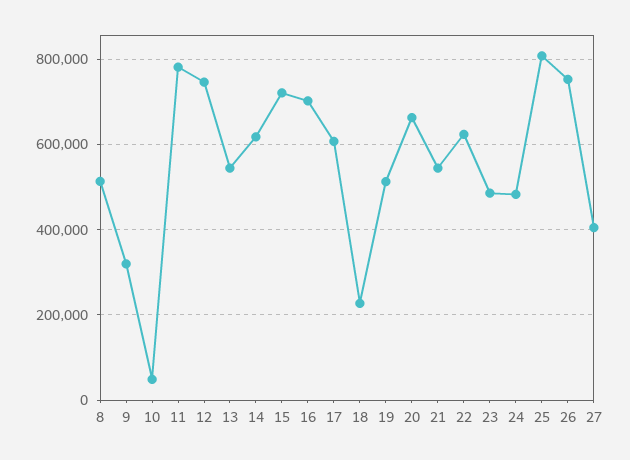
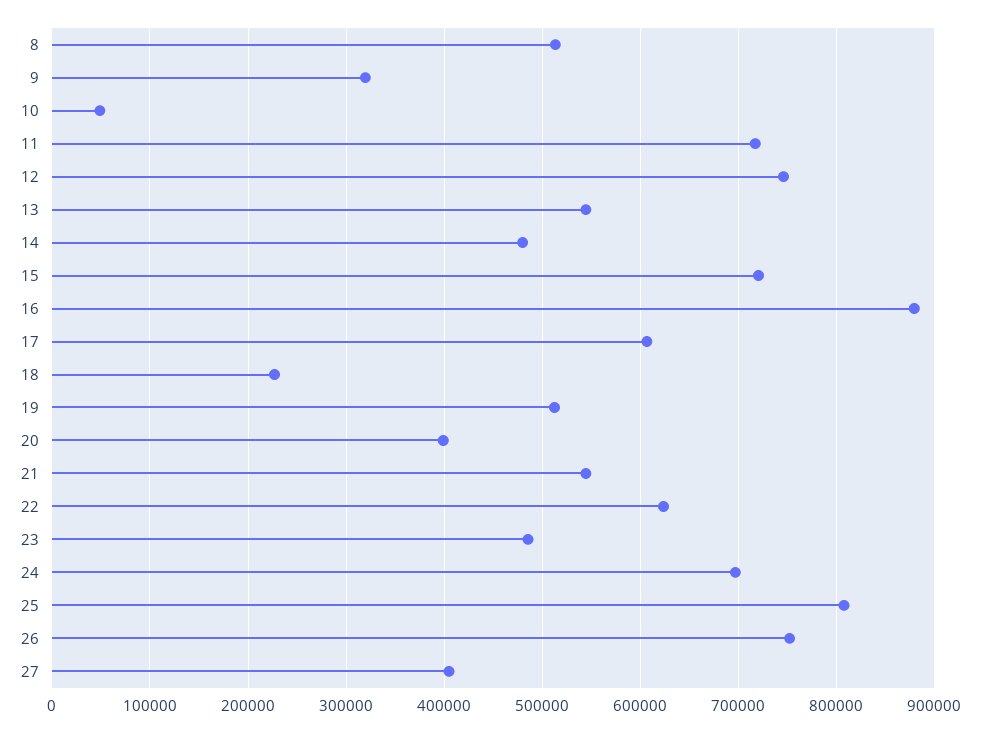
  {
    "8": 510000,
    "9": 320000,
    "10": 50000,
-   "11": 780000,
+   "11": 720000,
    "12": 750000,
    "13": 540000,
-   "14": 620000,
+   "14": 480000,
    "15": 720000,
-   "16": 700000,
+   "16": 880000,
    "17": 610000,
    "18": 230000,
    "19": 510000,
-   "20": 660000,
+   "20": 400000,
    "21": 540000,
    "22": 620000,
    "23": 490000,
-   "24": 480000,
+   "24": 700000,
    "25": 810000,
    "26": 750000,
    "27": 410000
  }

